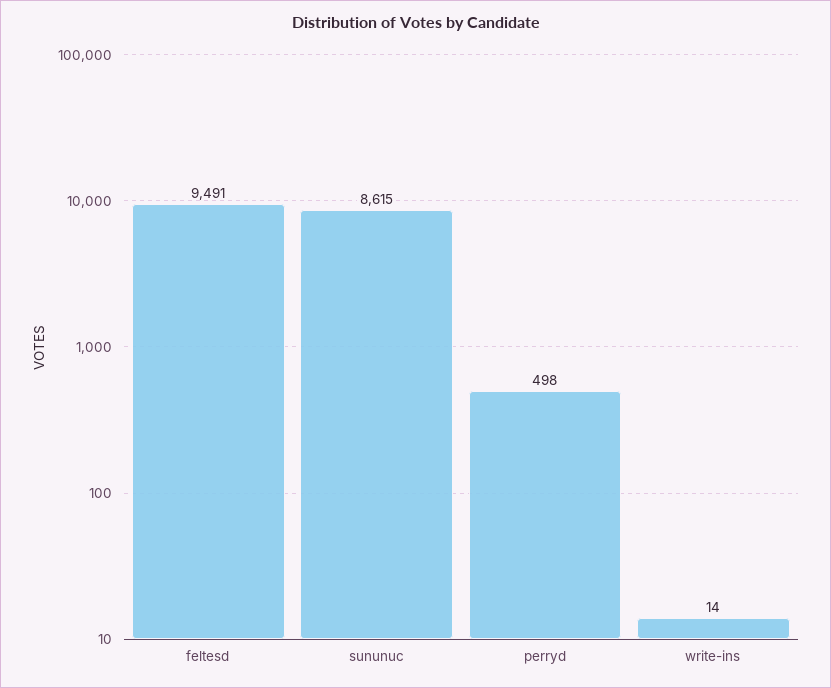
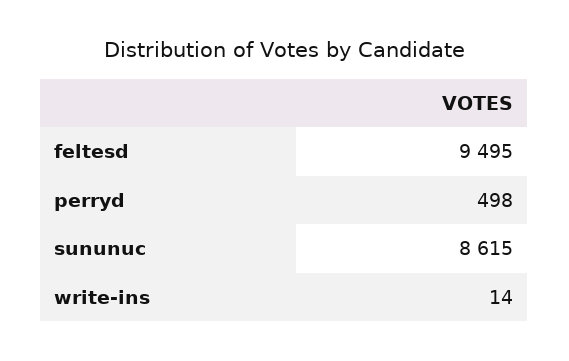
  {
-   "feltesd": 9491,
+   "feltesd": 9495,
    "sununuc": 8615,
    "perryd": 498,
    "write-ins": 14
  }

